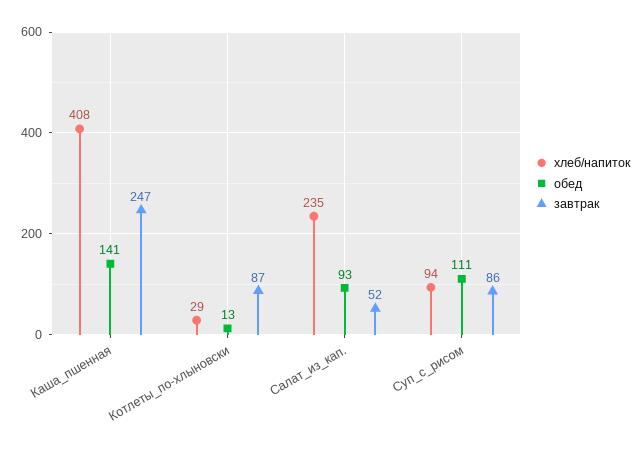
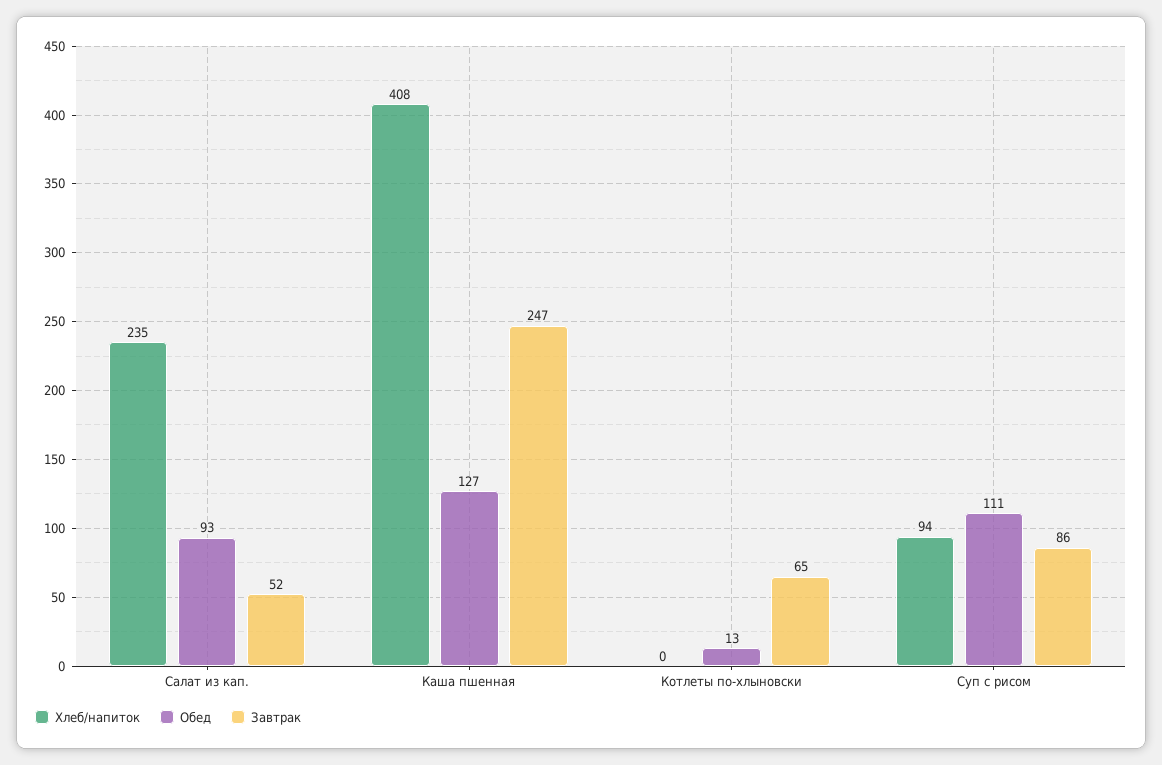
  {
    "хлеб/напиток": {
      "Каша_пшенная": 408,
-     "Котлеты_по-хлыновски": 29,
+     "Котлеты_по-хлыновски": 0,
      "Салат_из_кап.": 235,
      "Суп_с_рисом": 94
    },
    "обед": {
-     "Каша_пшенная": 141,
+     "Каша_пшенная": 127,
      "Котлеты_по-хлыновски": 13,
      "Салат_из_кап.": 93,
      "Суп_с_рисом": 111
    },
    "завтрак": {
      "Каша_пшенная": 247,
-     "Котлеты_по-хлыновски": 87,
+     "Котлеты_по-хлыновски": 65,
      "Салат_из_кап.": 52,
      "Суп_с_рисом": 86
    }
  }

